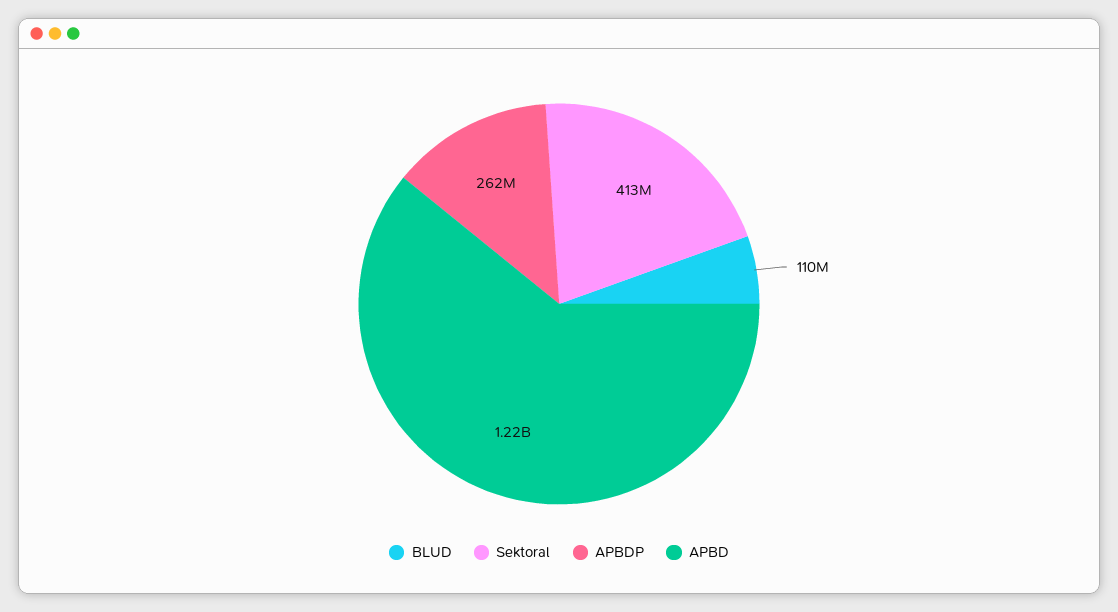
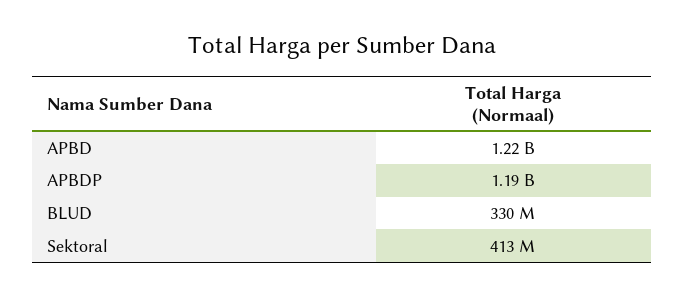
  {
-   "BLUD": 110000000,
+   "BLUD": 330000000,
    "Sektoral": 413000000,
-   "APBDP": 262000000,
+   "APBDP": 1190000000,
    "APBD": 1220000000
  }

